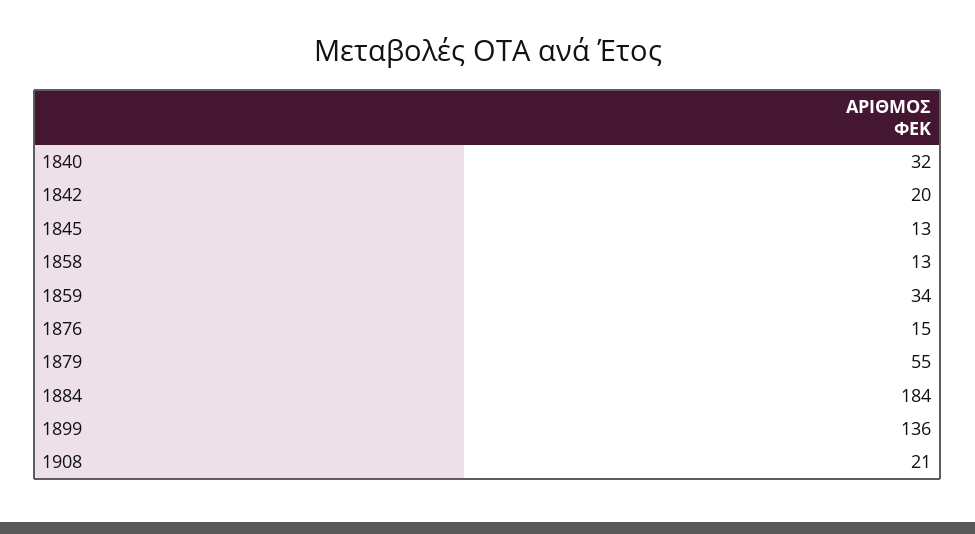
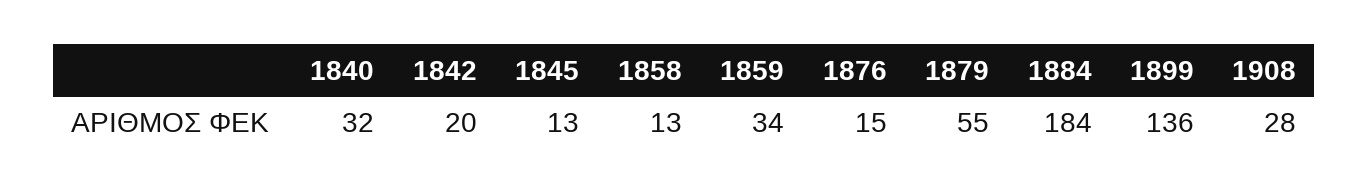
  {
    "1840": 32,
    "1842": 20,
    "1845": 13,
    "1858": 13,
    "1859": 34,
    "1876": 15,
    "1879": 55,
    "1884": 184,
    "1899": 136,
-   "1908": 21
+   "1908": 28
  }

